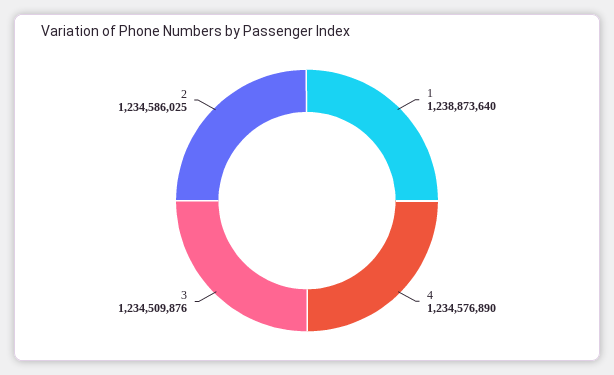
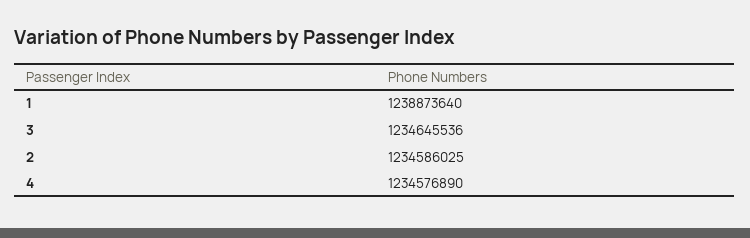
  {
    "1": 1238873640,
    "4": 1234576890,
-   "3": 1234509876,
+   "3": 1234645536,
    "2": 1234586025
  }

